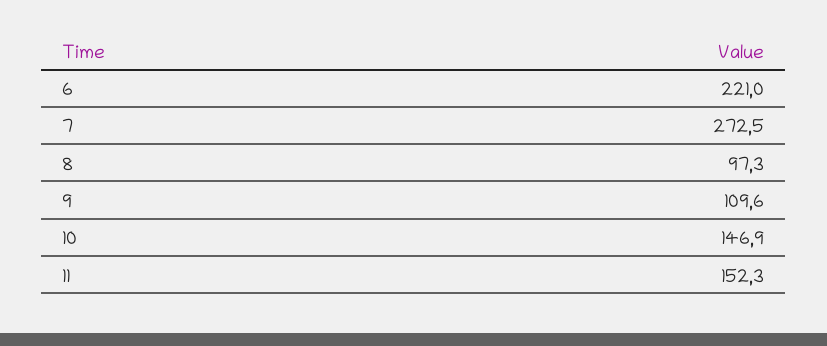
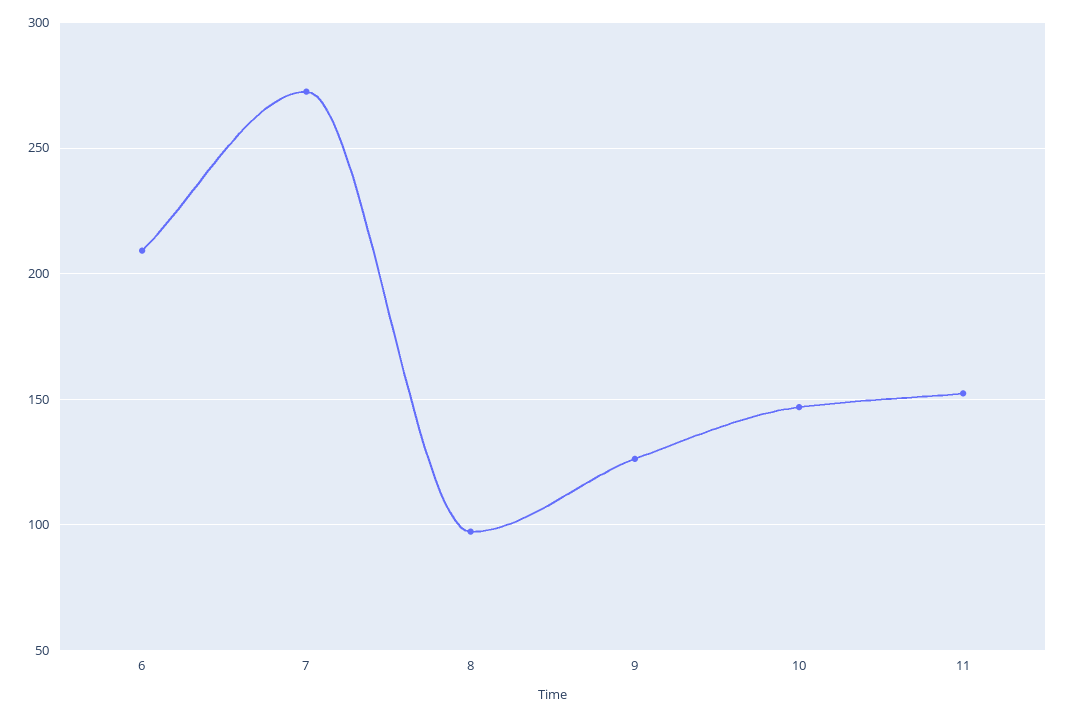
  {
-   "6": 221,
+   "6": 210,
    "7": 272.5,
    "8": 97.3,
-   "9": 109.6,
+   "9": 125,
    "10": 146.9,
    "11": 152.3
  }

